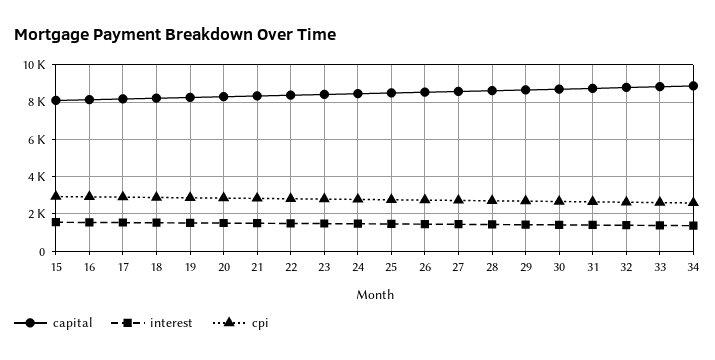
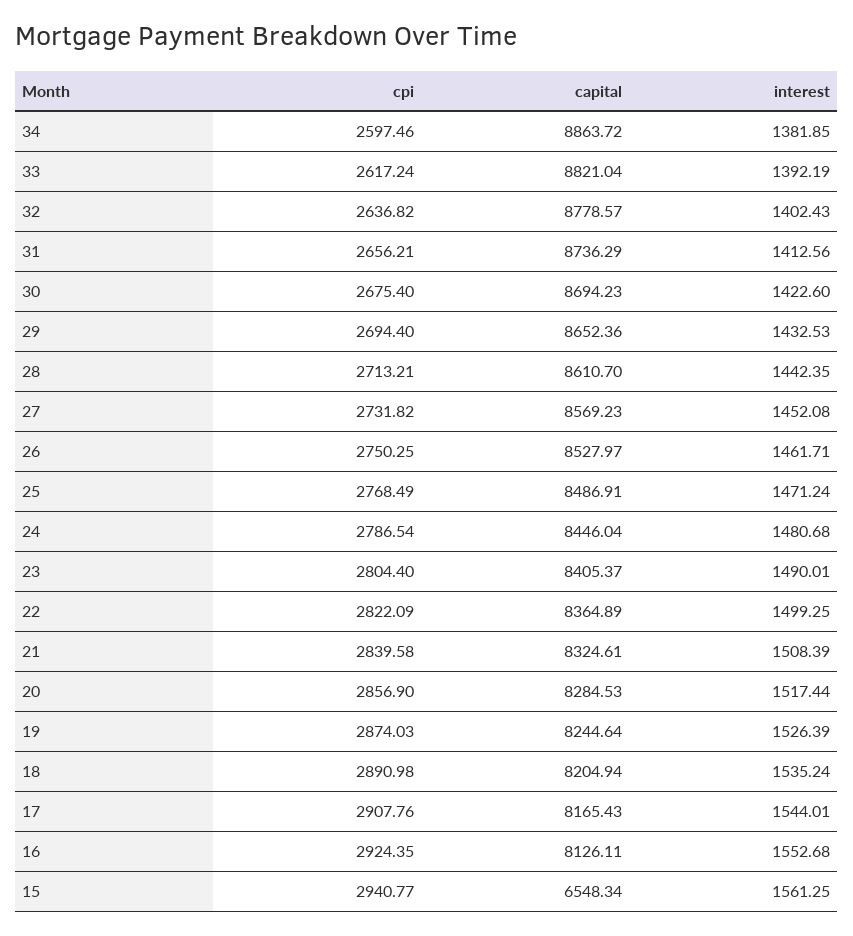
  {
    "capital": {
-     "15": 8000,
+     "15": 6548.34,
      "16": 8126.11,
      "17": 8165.43,
      "18": 8204.94,
      "19": 8244.64,
      "20": 8284.53,
      "21": 8324.61,
      "22": 8364.89,
      "23": 8405.37,
      "24": 8446.04,
      "25": 8486.91,
      "26": 8527.97,
      "27": 8569.23,
      "28": 8610.7,
      "29": 8652.36,
      "30": 8694.23,
      "31": 8736.29,
      "32": 8778.57,
      "33": 8821.04,
      "34": 8863.72
    },
    "interest": {
      "15": 1561.25,
      "16": 1552.68,
      "17": 1544.01,
      "18": 1535.24,
      "19": 1526.39,
      "20": 1517.44,
      "21": 1508.39,
      "22": 1499.25,
      "23": 1490.01,
      "24": 1480.68,
      "25": 1471.24,
      "26": 1461.71,
      "27": 1452.08,
      "28": 1442.35,
      "29": 1432.53,
      "30": 1422.6,
      "31": 1412.56,
      "32": 1402.43,
      "33": 1392.19,
      "34": 1381.85
    },
    "cpi": {
      "15": 2940.77,
      "16": 2924.35,
      "17": 2907.76,
      "18": 2890.98,
      "19": 2874.03,
      "20": 2856.9,
      "21": 2839.58,
      "22": 2822.09,
      "23": 2804.4,
      "24": 2786.54,
      "25": 2768.49,
      "26": 2750.25,
      "27": 2731.82,
      "28": 2713.21,
      "29": 2694.4,
      "30": 2675.4,
      "31": 2656.21,
      "32": 2636.82,
      "33": 2617.24,
      "34": 2597.46
    }
  }

